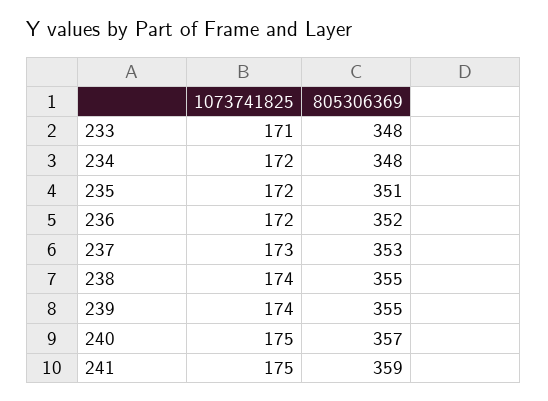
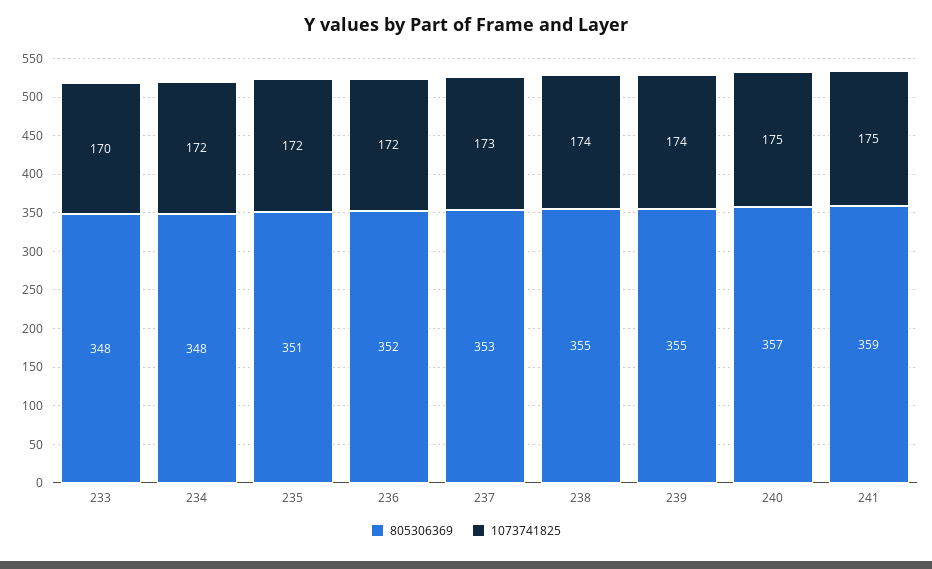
  {
    "1073741825": {
-     "233": 171,
+     "233": 170,
      "234": 172,
      "235": 172,
      "236": 172,
      "237": 173,
      "238": 174,
      "239": 174,
      "240": 175,
      "241": 175
    },
    "805306369": {
      "233": 348,
      "234": 348,
      "235": 351,
      "236": 352,
      "237": 353,
      "238": 355,
      "239": 355,
      "240": 357,
      "241": 359
    }
  }

